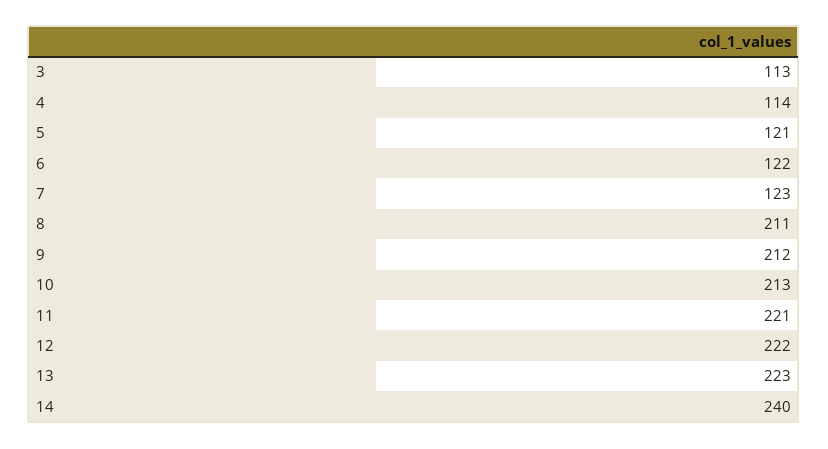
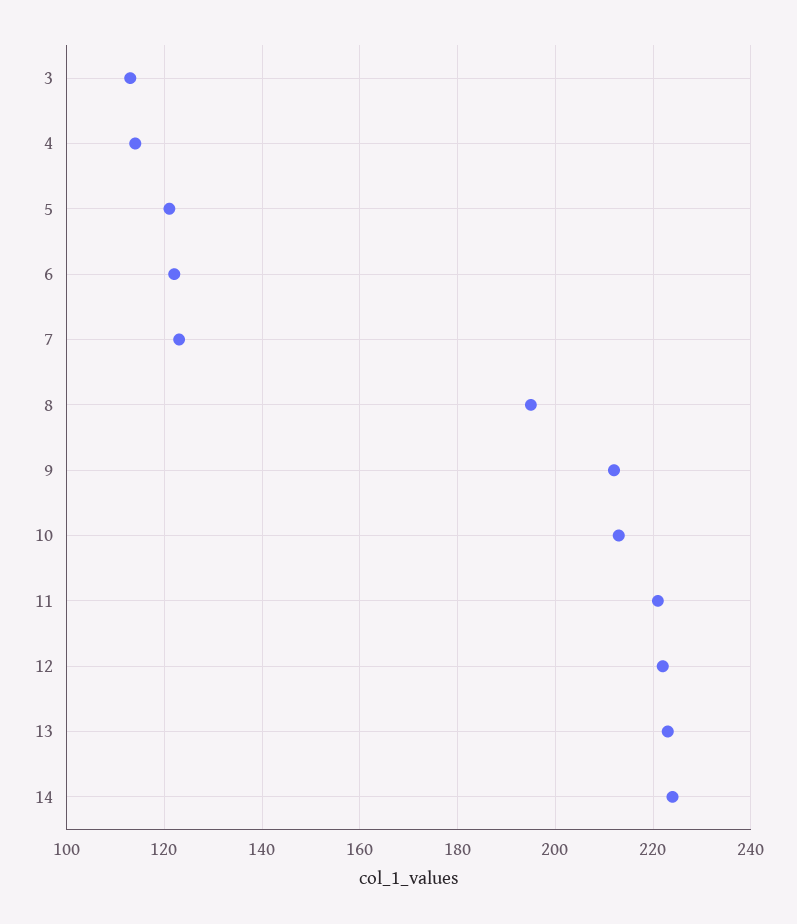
  {
    "3": 113,
    "4": 114,
    "5": 121,
    "6": 122,
    "7": 123,
-   "8": 211,
+   "8": 195,
    "9": 212,
    "10": 213,
    "11": 221,
    "12": 222,
    "13": 223,
-   "14": 240
+   "14": 225
  }

